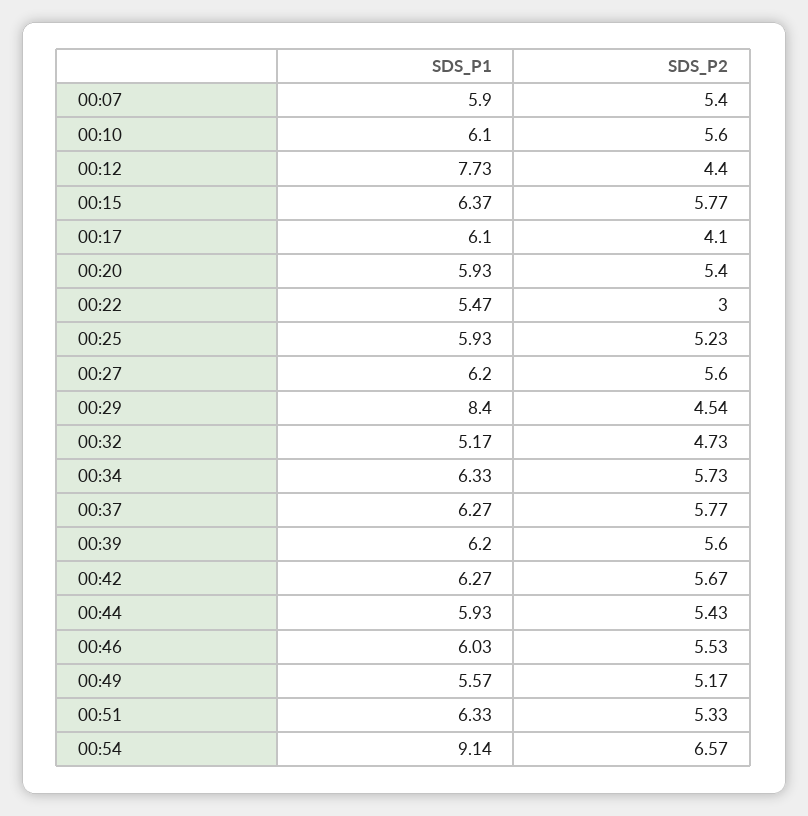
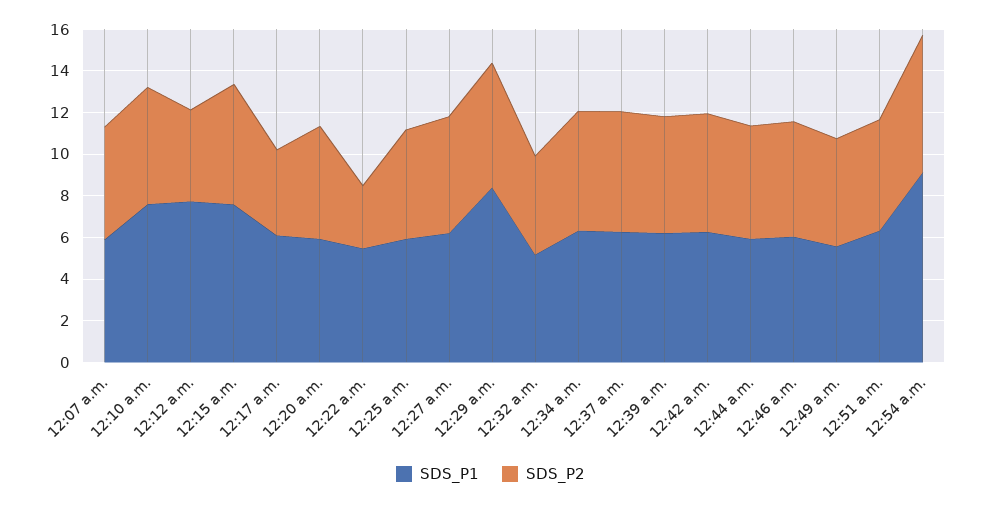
  {
    "SDS_P1": {
      "00:07": 5.9,
-     "00:10": 6.1,
+     "00:10": 7.5,
      "00:12": 7.73,
-     "00:15": 6.37,
+     "00:15": 7.5,
      "00:17": 6.1,
      "00:20": 5.93,
      "00:22": 5.47,
      "00:25": 5.93,
      "00:27": 6.2,
      "00:29": 8.4,
      "00:32": 5.17,
      "00:34": 6.33,
      "00:37": 6.27,
      "00:39": 6.2,
      "00:42": 6.27,
      "00:44": 5.93,
      "00:46": 6.03,
      "00:49": 5.57,
      "00:51": 6.33,
      "00:54": 9.14
    },
    "SDS_P2": {
      "00:07": 5.4,
      "00:10": 5.6,
      "00:12": 4.4,
      "00:15": 5.77,
      "00:17": 4.1,
      "00:20": 5.4,
      "00:22": 3,
      "00:25": 5.23,
      "00:27": 5.6,
-     "00:29": 4.54,
+     "00:29": 6,
      "00:32": 4.73,
      "00:34": 5.73,
      "00:37": 5.77,
      "00:39": 5.6,
      "00:42": 5.67,
      "00:44": 5.43,
      "00:46": 5.53,
      "00:49": 5.17,
      "00:51": 5.33,
      "00:54": 6.57
    }
  }

